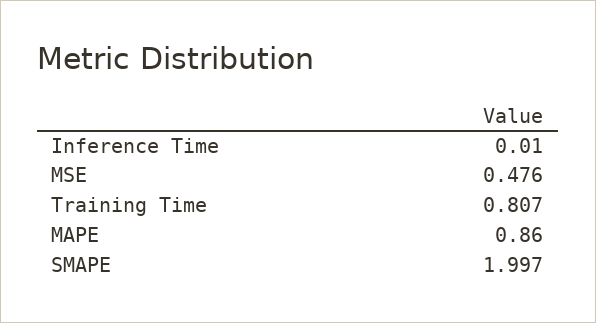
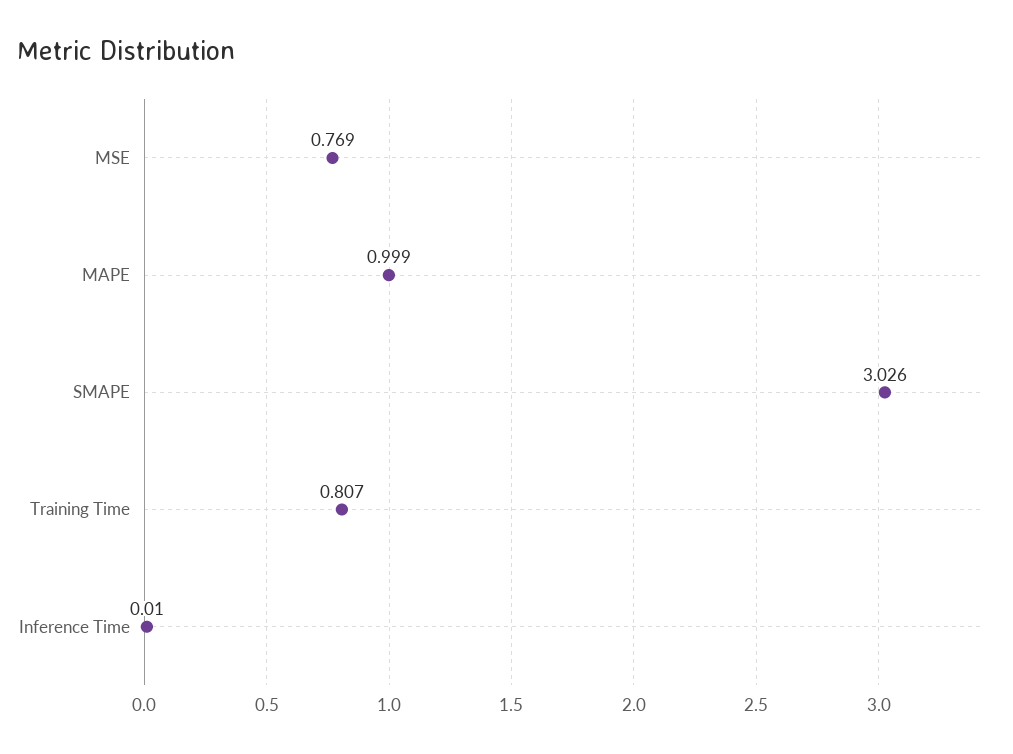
  {
    "Inference Time": 0.01,
-   "MSE": 0.476,
+   "MSE": 0.769,
    "Training Time": 0.807,
-   "MAPE": 0.86,
+   "MAPE": 0.999,
-   "SMAPE": 1.997
+   "SMAPE": 3.026
  }

